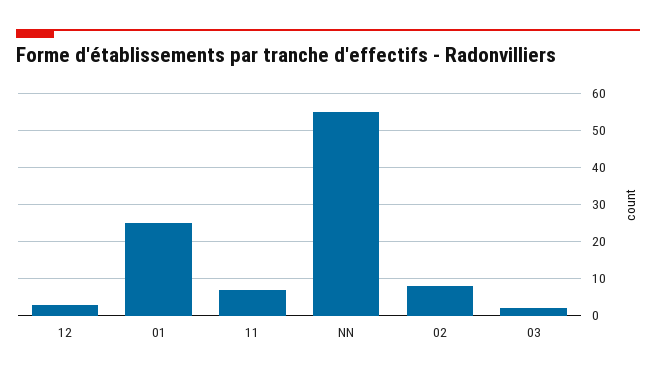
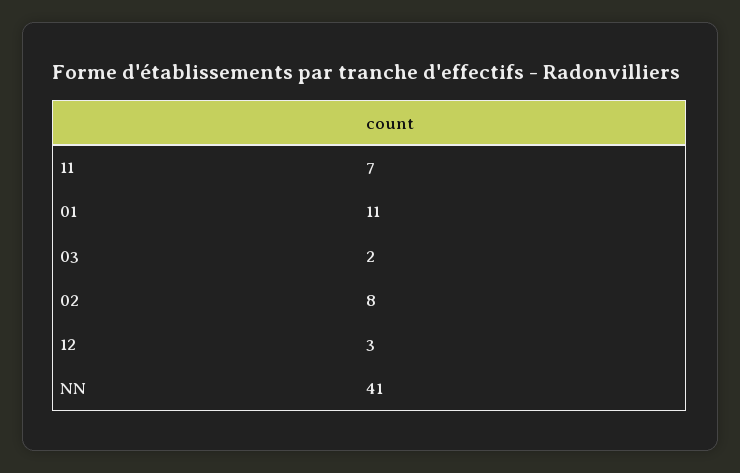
  {
    "12": 3,
-   "01": 25,
+   "01": 11,
    "11": 7,
-   "NN": 55,
+   "NN": 41,
    "02": 8,
    "03": 2
  }

